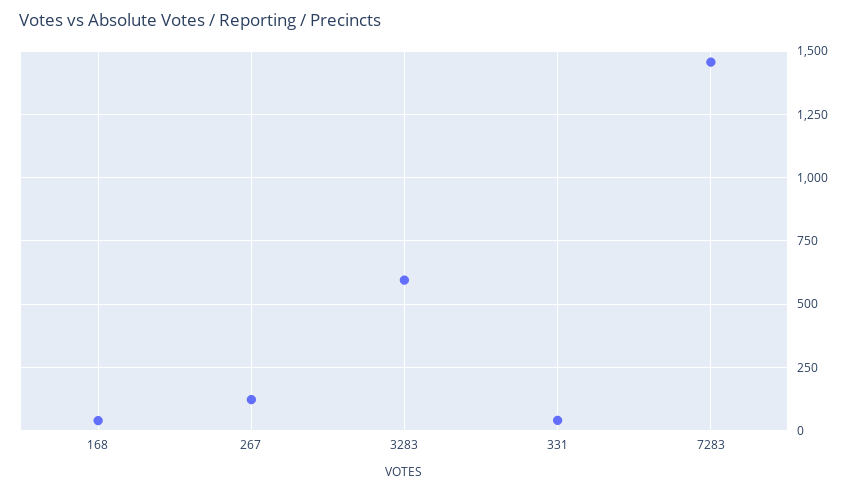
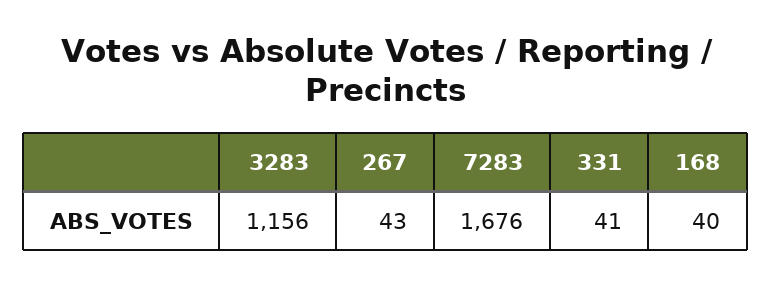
  {
    "168": 40,
-   "267": 125,
+   "267": 43,
-   "3283": 600,
+   "3283": 1156,
    "331": 41,
-   "7283": 1450
+   "7283": 1676
  }

